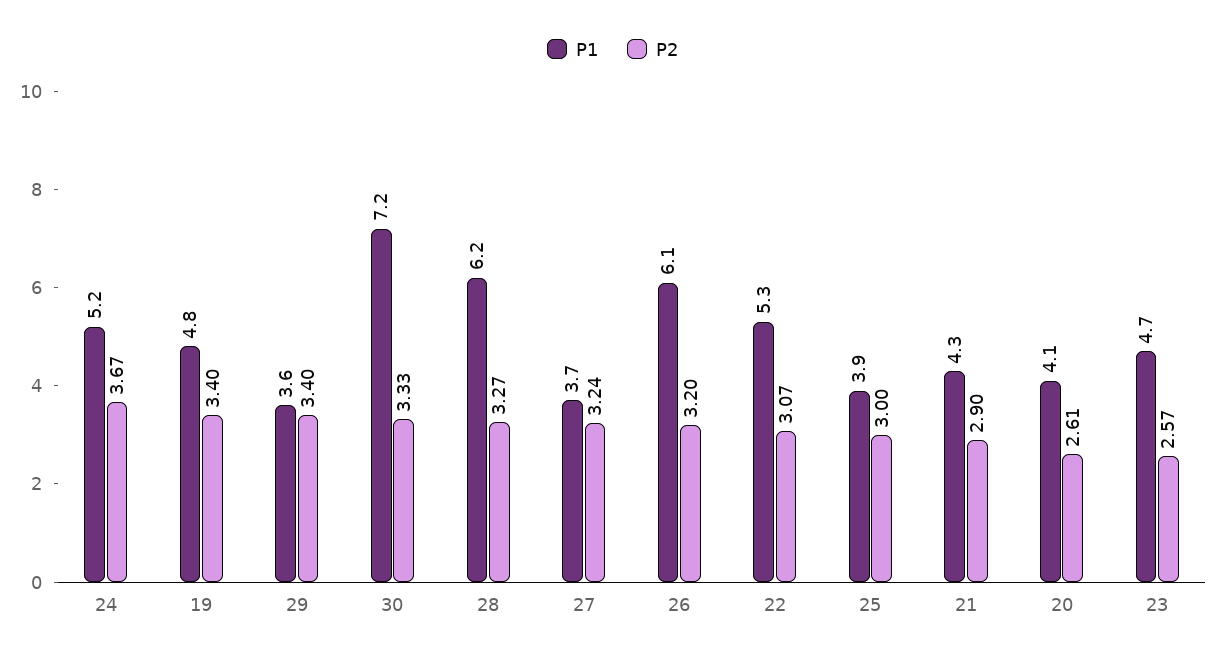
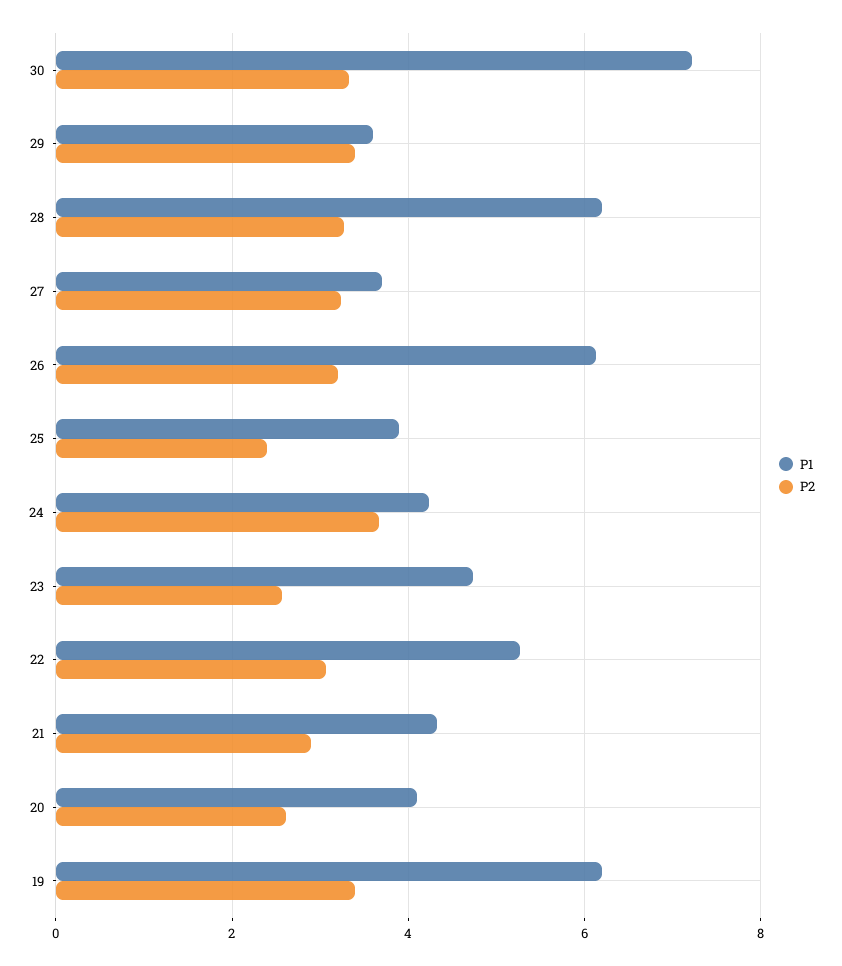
  {
    "P1": {
-     "24": 5.2,
+     "24": 4.2,
-     "19": 4.8,
+     "19": 6.2,
      "29": 3.6,
      "30": 7.2,
      "28": 6.2,
      "27": 3.7,
      "26": 6.1,
      "22": 5.3,
      "25": 3.9,
      "21": 4.3,
      "20": 4.1,
      "23": 4.7
    },
    "P2": {
      "24": 3.67,
      "19": 3.4,
      "29": 3.4,
      "30": 3.33,
      "28": 3.27,
      "27": 3.24,
      "26": 3.2,
      "22": 3.07,
-     "25": 3,
+     "25": 2.4,
      "21": 2.9,
      "20": 2.61,
      "23": 2.57
    }
  }

